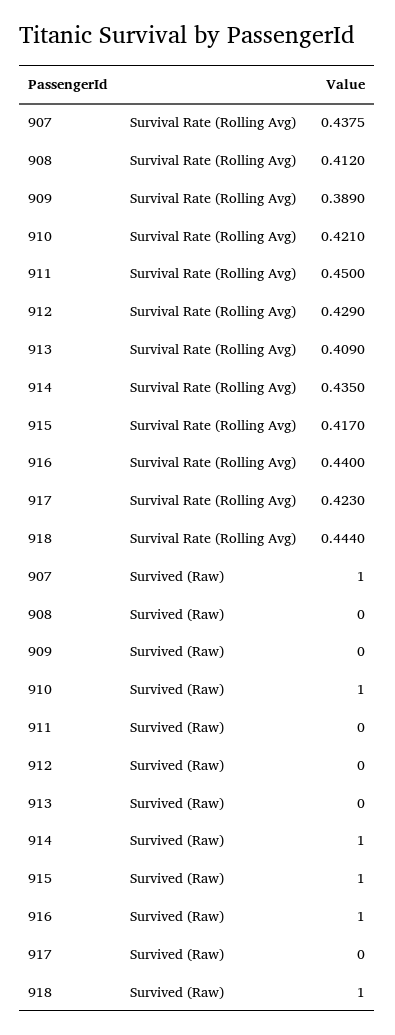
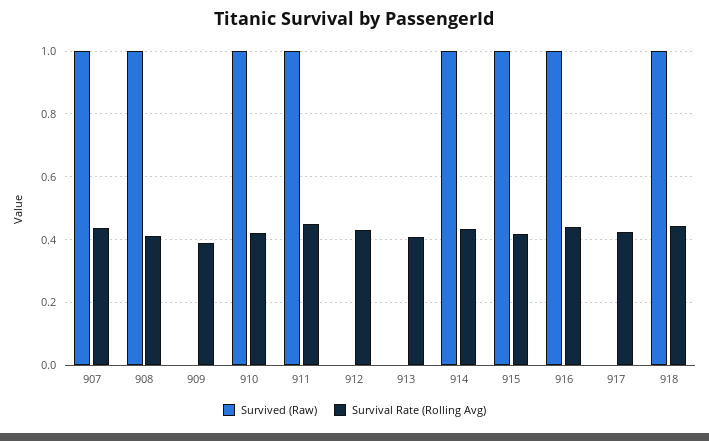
  {
    "Survival Rate (Rolling Avg)": {
      "907": 0.4375,
      "908": 0.412,
      "909": 0.389,
      "910": 0.421,
      "911": 0.45,
      "912": 0.429,
      "913": 0.409,
      "914": 0.435,
      "915": 0.417,
      "916": 0.44,
      "917": 0.423,
      "918": 0.444
    },
    "Survived (Raw)": {
      "907": 1,
-     "908": 0,
+     "908": 1,
      "909": 0,
      "910": 1,
-     "911": 0,
+     "911": 1,
      "912": 0,
      "913": 0,
      "914": 1,
      "915": 1,
      "916": 1,
      "917": 0,
      "918": 1
    }
  }

